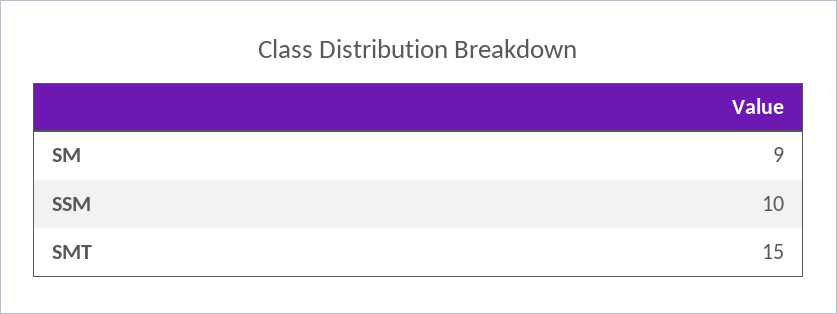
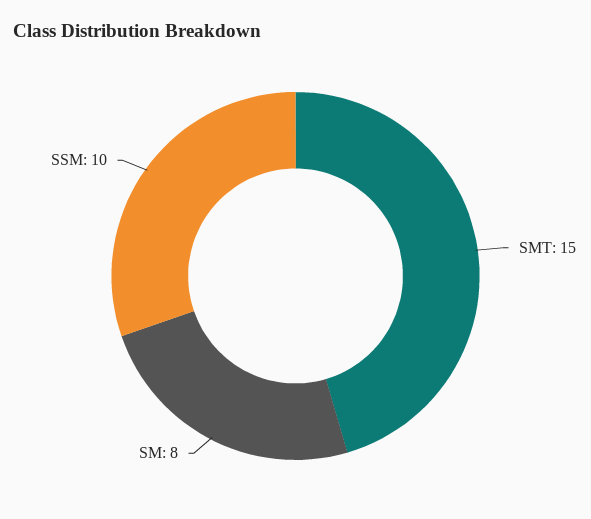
  {
-   "SM": 9,
+   "SM": 8,
    "SSM": 10,
    "SMT": 15
  }

